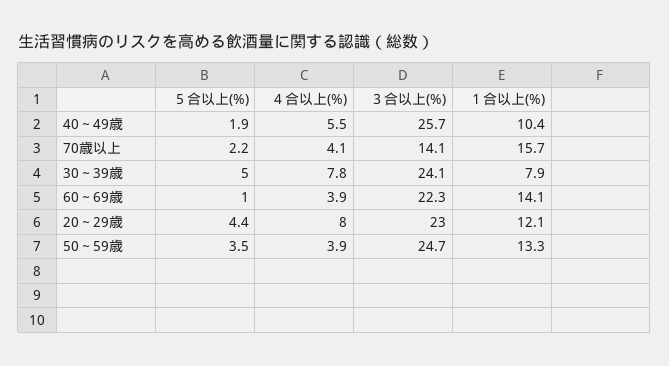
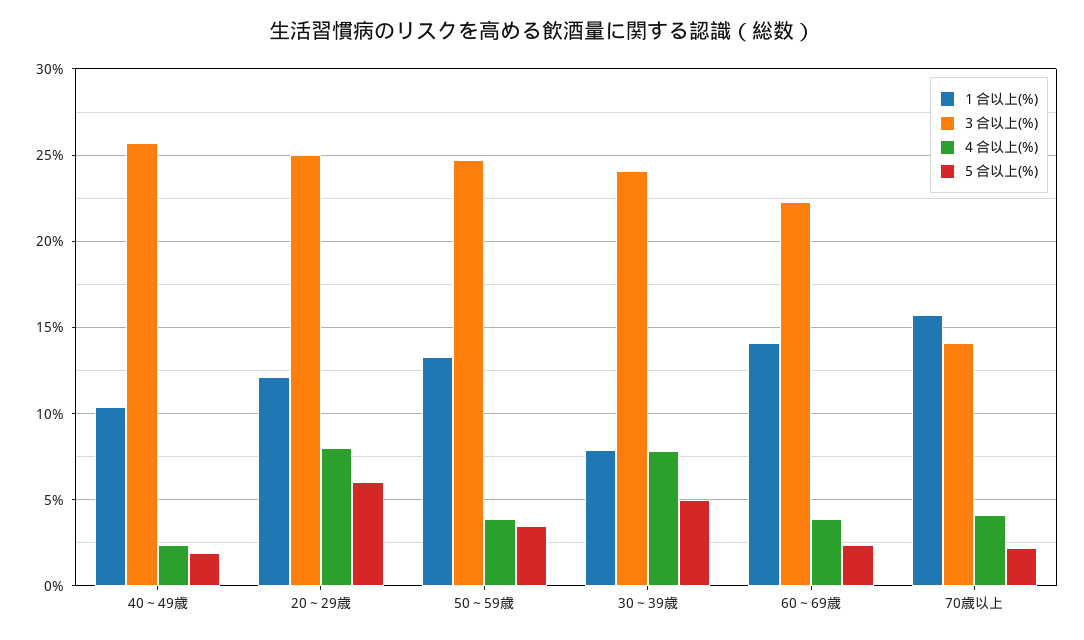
  {
    "５合以上(%)": {
      "40～49歳": 1.9,
      "70歳以上": 2.2,
      "30～39歳": 5,
-     "60～69歳": 1,
+     "60～69歳": 2.5,
-     "20～29歳": 4.4,
+     "20～29歳": 6,
      "50～59歳": 3.5
    },
    "４合以上(%)": {
-     "40～49歳": 5.5,
+     "40～49歳": 2.5,
      "70歳以上": 4.1,
      "30～39歳": 7.8,
      "60～69歳": 3.9,
      "20～29歳": 8,
      "50～59歳": 3.9
    },
    "３合以上(%)": {
      "40～49歳": 25.7,
      "70歳以上": 14.1,
      "30～39歳": 24.1,
      "60～69歳": 22.3,
-     "20～29歳": 23,
+     "20～29歳": 25,
      "50～59歳": 24.7
    },
    "１合以上(%)": {
      "40～49歳": 10.4,
      "70歳以上": 15.7,
      "30～39歳": 7.9,
      "60～69歳": 14.1,
      "20～29歳": 12.1,
      "50～59歳": 13.3
    }
  }

